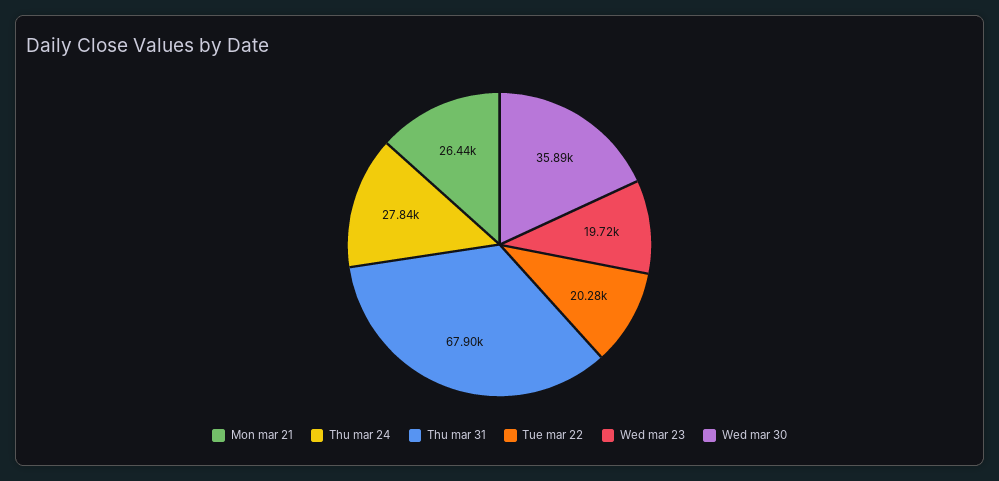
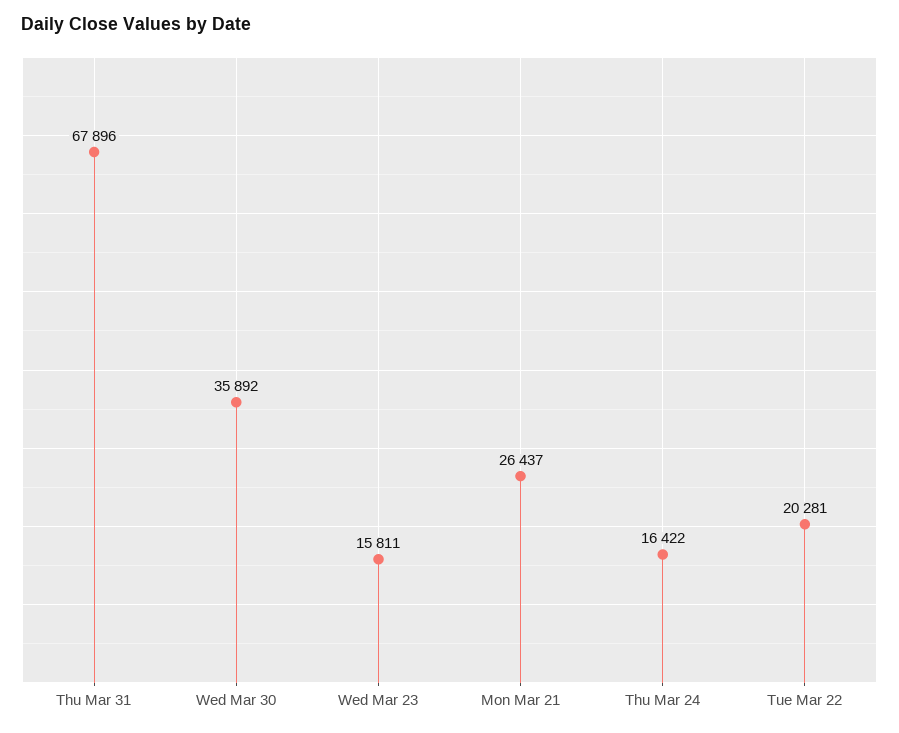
  {
    "Mon mar 21": 26437,
-   "Thu mar 24": 27840,
+   "Thu mar 24": 16422,
    "Thu mar 31": 67896,
    "Tue mar 22": 20281,
-   "Wed mar 23": 19720,
+   "Wed mar 23": 15811,
    "Wed mar 30": 35892
  }

